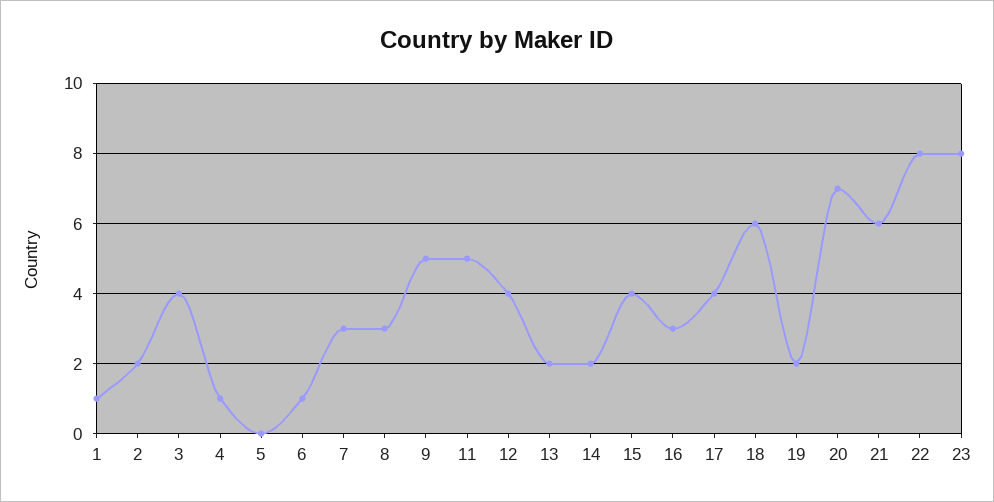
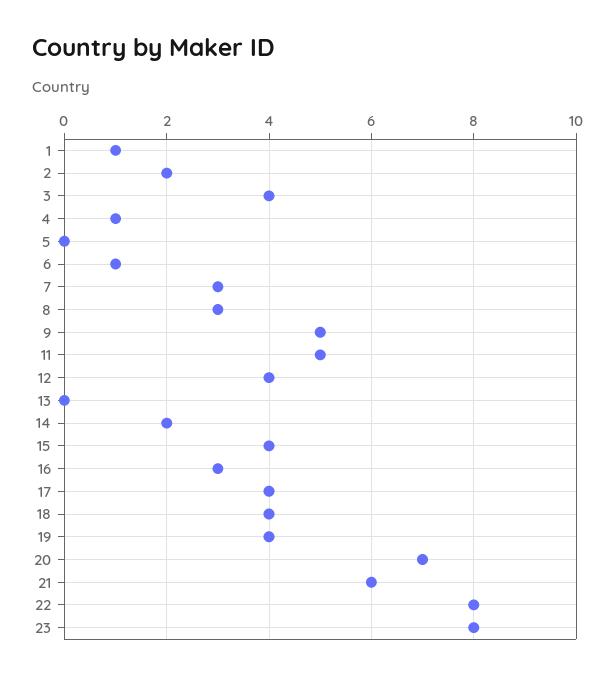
  {
    "1": 1,
    "2": 2,
    "3": 4,
    "4": 1,
    "5": 0,
    "6": 1,
    "7": 3,
    "8": 3,
    "9": 5,
    "11": 5,
    "12": 4,
-   "13": 2,
+   "13": 0,
    "14": 2,
    "15": 4,
    "16": 3,
    "17": 4,
-   "18": 6,
+   "18": 4,
-   "19": 2,
+   "19": 4,
    "20": 7,
    "21": 6,
    "22": 8,
    "23": 8
  }

